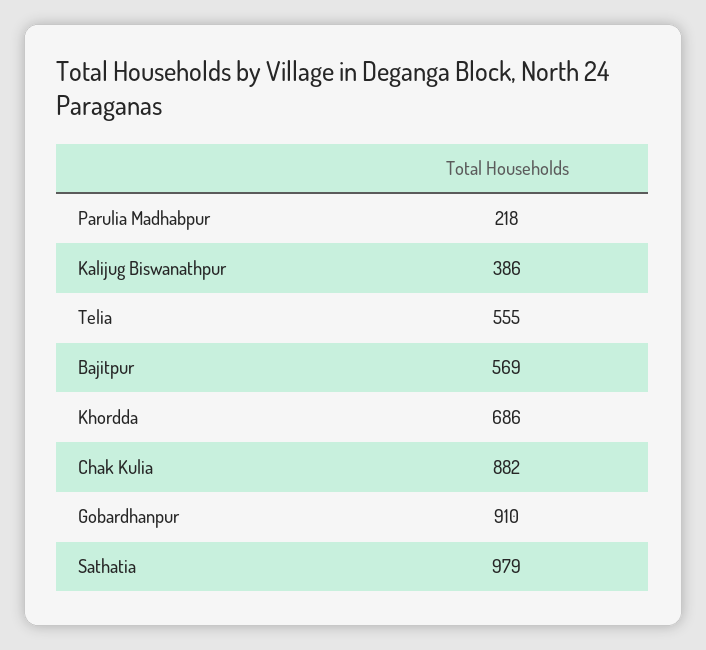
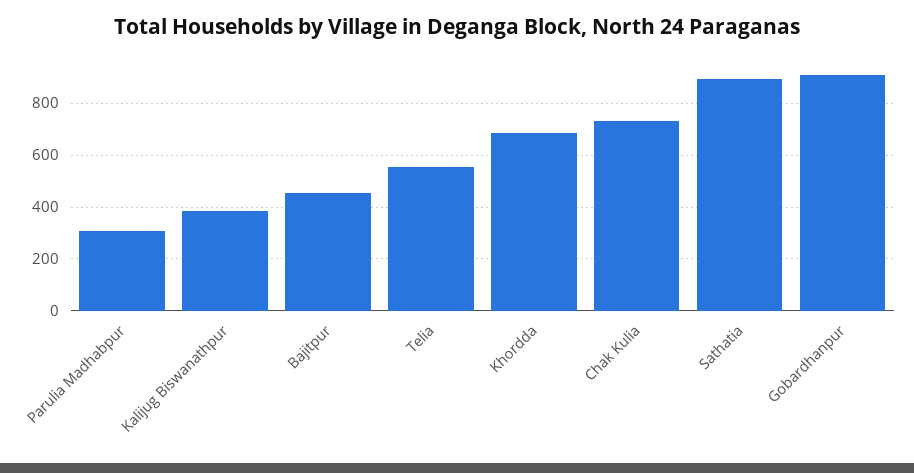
  {
-   "Parulia Madhabpur": 218,
+   "Parulia Madhabpur": 300,
    "Kalijug Biswanathpur": 386,
    "Telia": 555,
-   "Bajitpur": 569,
+   "Bajitpur": 450,
    "Khordda": 686,
-   "Chak Kulia": 882,
+   "Chak Kulia": 725,
    "Gobardhanpur": 910,
-   "Sathatia": 979
+   "Sathatia": 900
  }

